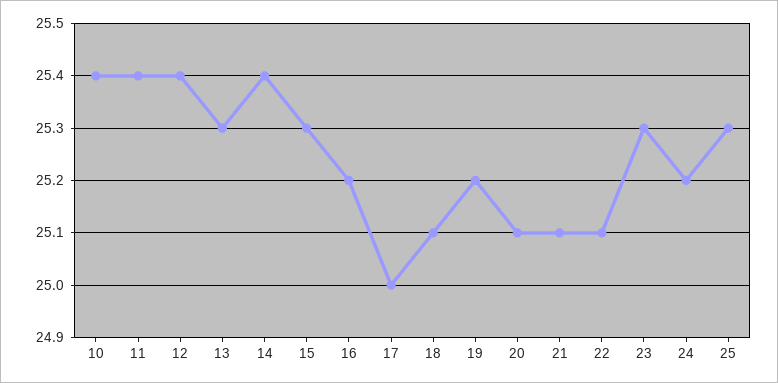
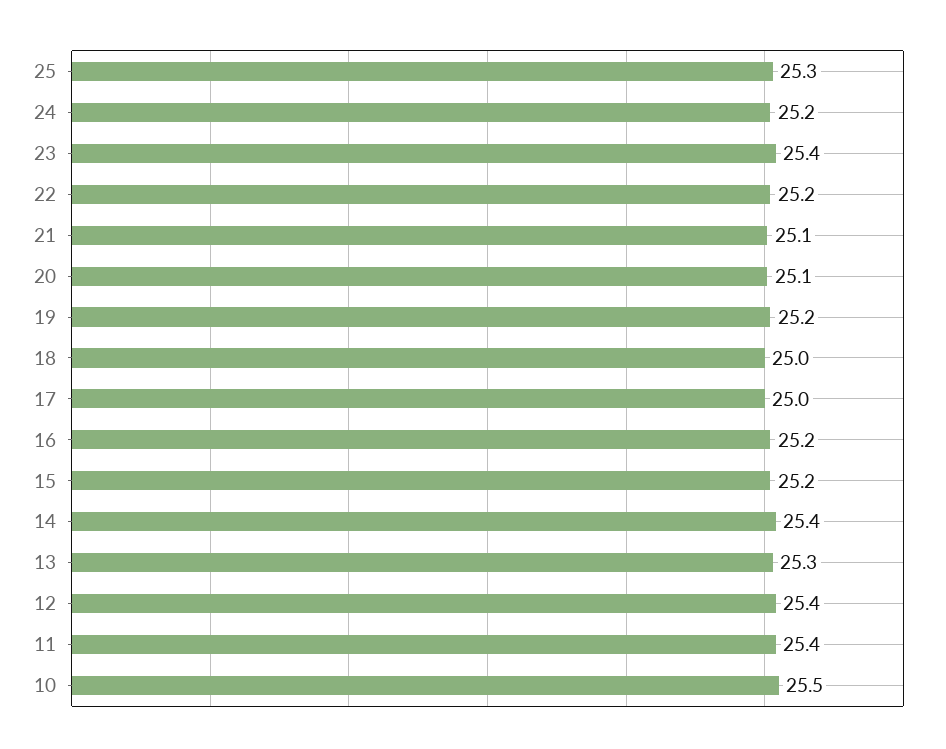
  {
-   "10": 25.4,
+   "10": 25.5,
    "11": 25.4,
    "12": 25.4,
    "13": 25.3,
    "14": 25.4,
-   "15": 25.3,
+   "15": 25.2,
    "16": 25.2,
    "17": 25,
-   "18": 25.1,
+   "18": 25,
    "19": 25.2,
    "20": 25.1,
    "21": 25.1,
-   "22": 25.1,
+   "22": 25.2,
-   "23": 25.3,
+   "23": 25.4,
    "24": 25.2,
    "25": 25.3
  }

